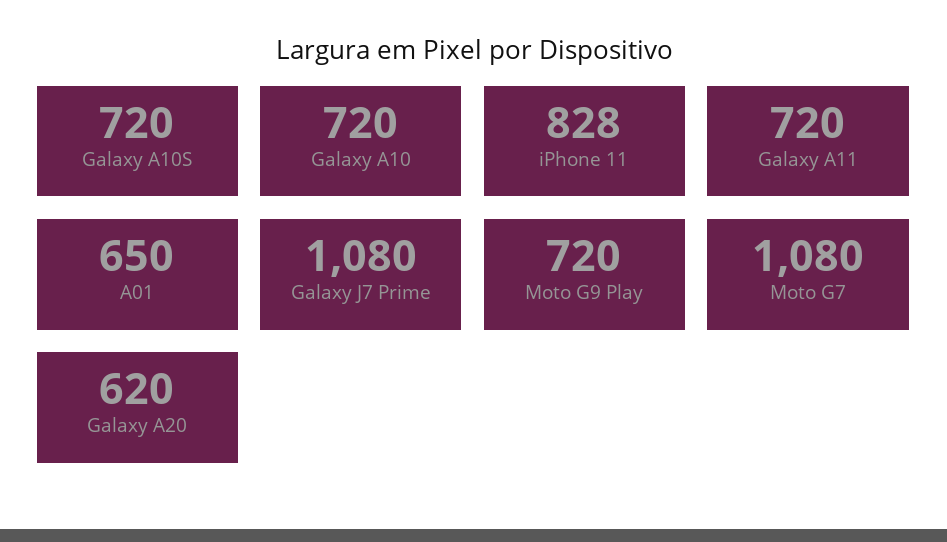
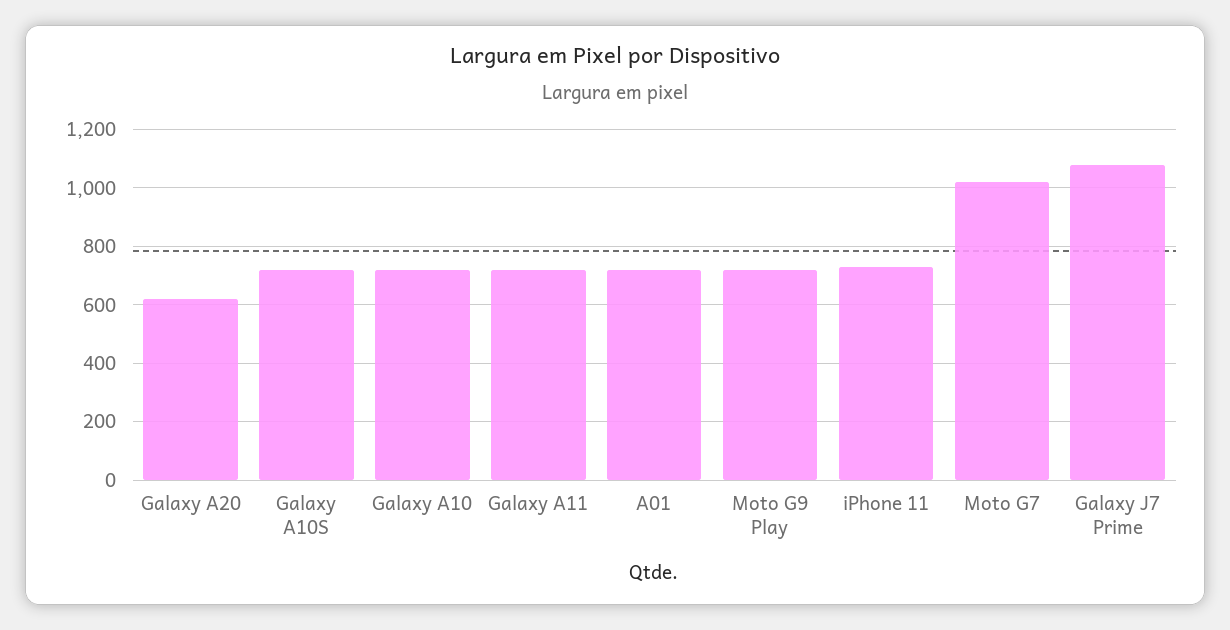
  {
    "Galaxy A10S": 720,
    "Galaxy A10": 720,
-   "iPhone 11": 828,
+   "iPhone 11": 725,
    "Galaxy A11": 720,
-   "A01": 650,
+   "A01": 725,
    "Galaxy J7 Prime": 1080,
    "Moto G9 Play": 720,
-   "Moto G7": 1080,
+   "Moto G7": 1025,
    "Galaxy A20": 620
  }

